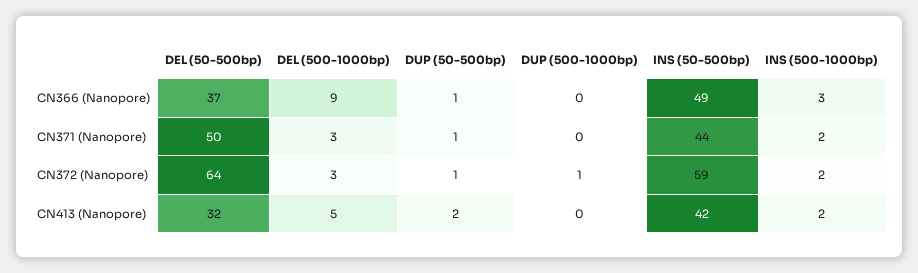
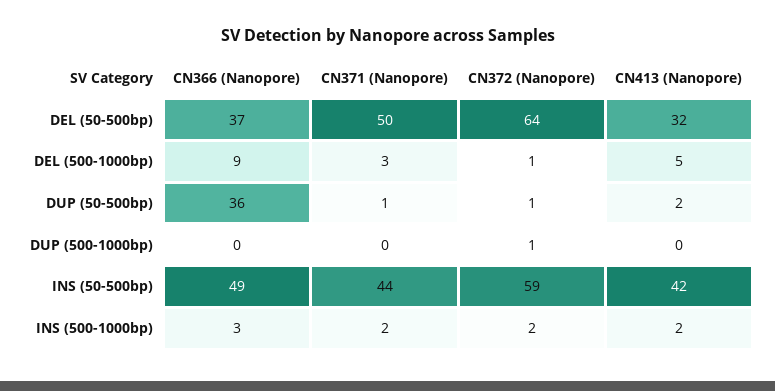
  {
    "DEL (50-500bp)": {
      "CN366 (Nanopore)": 37,
      "CN371 (Nanopore)": 50,
      "CN372 (Nanopore)": 64,
      "CN413 (Nanopore)": 32
    },
    "DEL (500-1000bp)": {
      "CN366 (Nanopore)": 9,
      "CN371 (Nanopore)": 3,
-     "CN372 (Nanopore)": 3,
+     "CN372 (Nanopore)": 1,
      "CN413 (Nanopore)": 5
    },
    "DUP (50-500bp)": {
-     "CN366 (Nanopore)": 1,
+     "CN366 (Nanopore)": 36,
      "CN371 (Nanopore)": 1,
      "CN372 (Nanopore)": 1,
      "CN413 (Nanopore)": 2
    },
    "DUP (500-1000bp)": {
      "CN366 (Nanopore)": 0,
      "CN371 (Nanopore)": 0,
      "CN372 (Nanopore)": 1,
      "CN413 (Nanopore)": 0
    },
    "INS (50-500bp)": {
      "CN366 (Nanopore)": 49,
      "CN371 (Nanopore)": 44,
      "CN372 (Nanopore)": 59,
      "CN413 (Nanopore)": 42
    },
    "INS (500-1000bp)": {
      "CN366 (Nanopore)": 3,
      "CN371 (Nanopore)": 2,
      "CN372 (Nanopore)": 2,
      "CN413 (Nanopore)": 2
    }
  }

